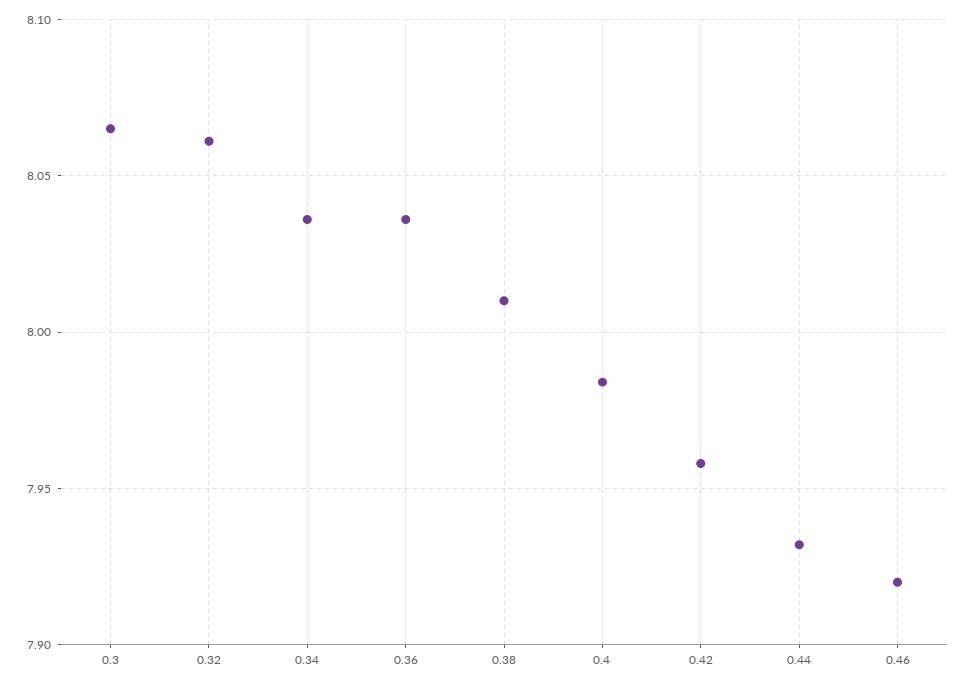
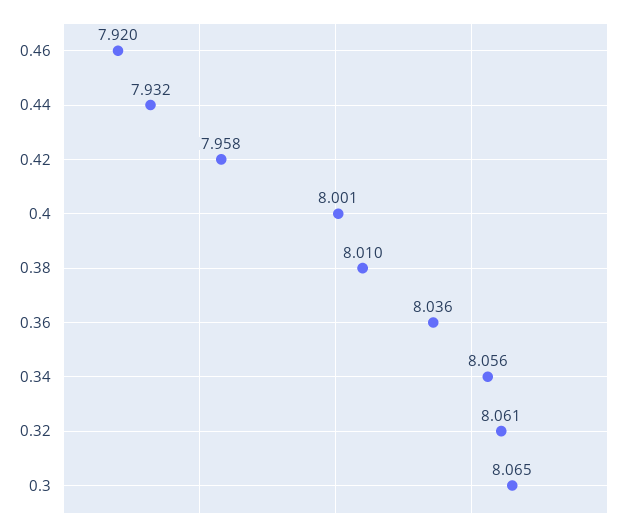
  {
    "0.3": 8.065,
    "0.32": 8.061,
-   "0.34": 8.035,
+   "0.34": 8.056,
    "0.36": 8.036,
    "0.38": 8.01,
-   "0.4": 7.985,
+   "0.4": 8.001,
    "0.42": 7.958,
    "0.44": 7.932,
    "0.46": 7.92
  }

